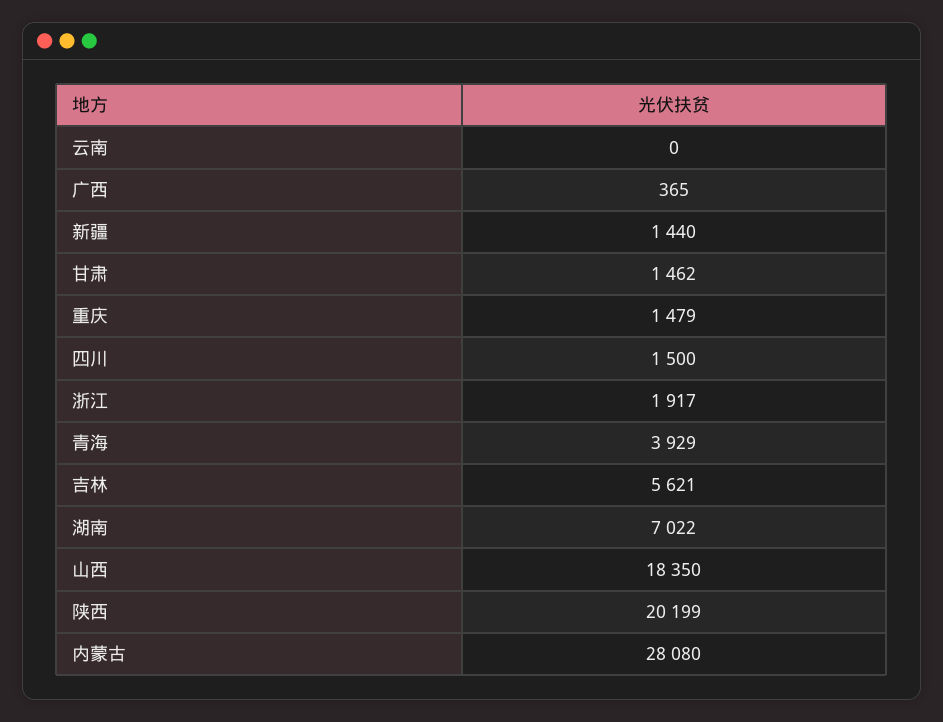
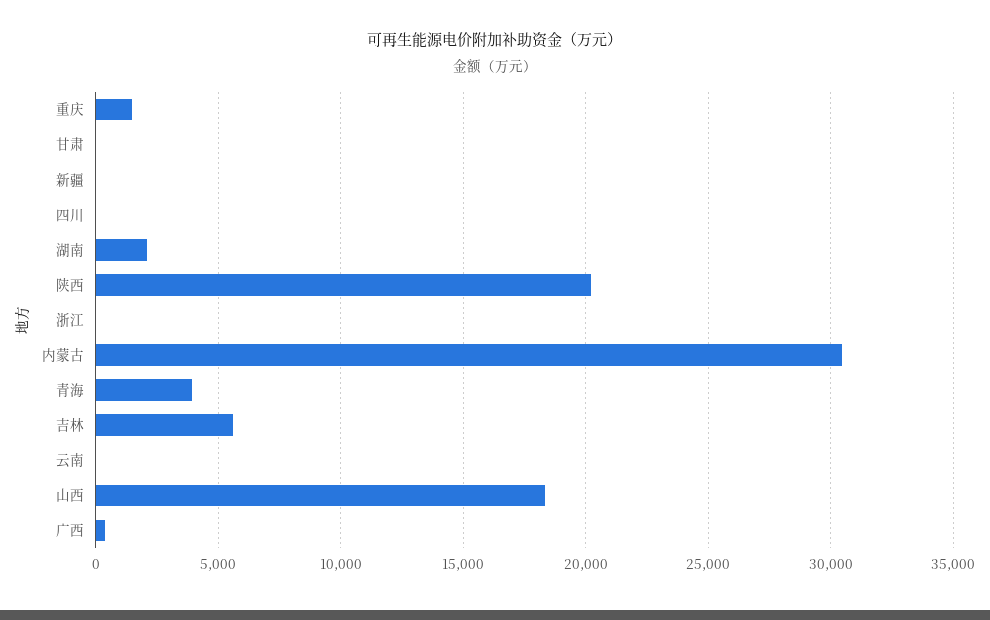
  {
    "云南": 0,
    "广西": 365,
-   "新疆": 1440,
+   "新疆": 0,
-   "甘肃": 1462,
+   "甘肃": 0,
    "重庆": 1479,
-   "四川": 1500,
+   "四川": 0,
-   "浙江": 1917,
+   "浙江": 0,
    "青海": 3929,
    "吉林": 5621,
-   "湖南": 7022,
+   "湖南": 2000,
    "山西": 18350,
    "陕西": 20199,
-   "内蒙古": 28080
+   "内蒙古": 30500
  }

